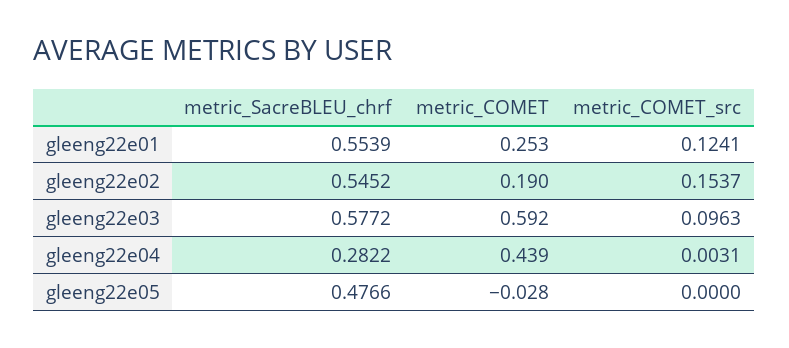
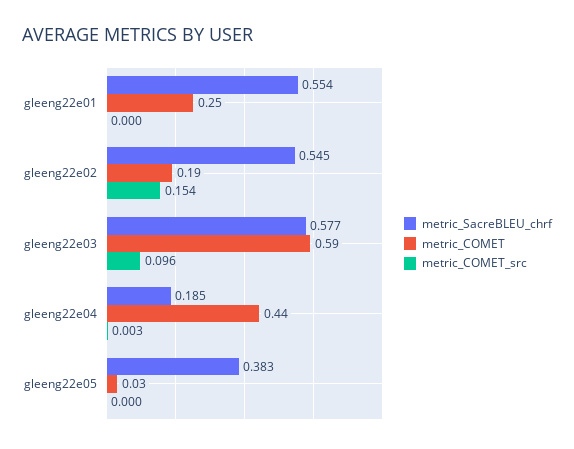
  {
    "metric_SacreBLEU_chrf": {
      "gleeng22e01": 0.5539,
      "gleeng22e02": 0.5452,
      "gleeng22e03": 0.5772,
-     "gleeng22e04": 0.2822,
+     "gleeng22e04": 0.185,
-     "gleeng22e05": 0.4766
+     "gleeng22e05": 0.383
    },
    "metric_COMET": {
      "gleeng22e01": 0.253,
      "gleeng22e02": 0.19,
      "gleeng22e03": 0.592,
      "gleeng22e04": 0.439,
-     "gleeng22e05": -0.028
+     "gleeng22e05": 0.03
    },
    "metric_COMET_src": {
-     "gleeng22e01": 0.1241,
+     "gleeng22e01": 0,
      "gleeng22e02": 0.1537,
      "gleeng22e03": 0.0963,
      "gleeng22e04": 0.0031,
      "gleeng22e05": 0
    }
  }

